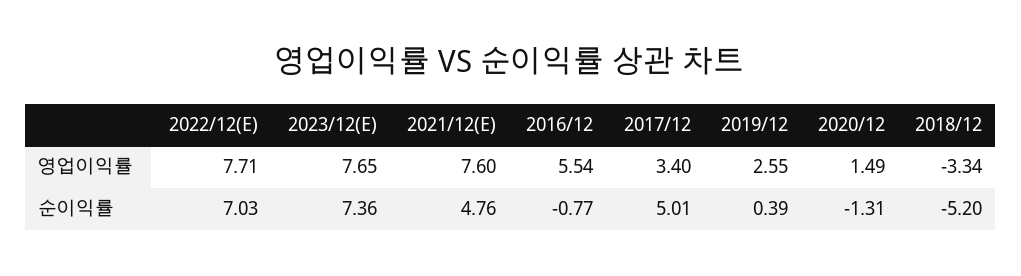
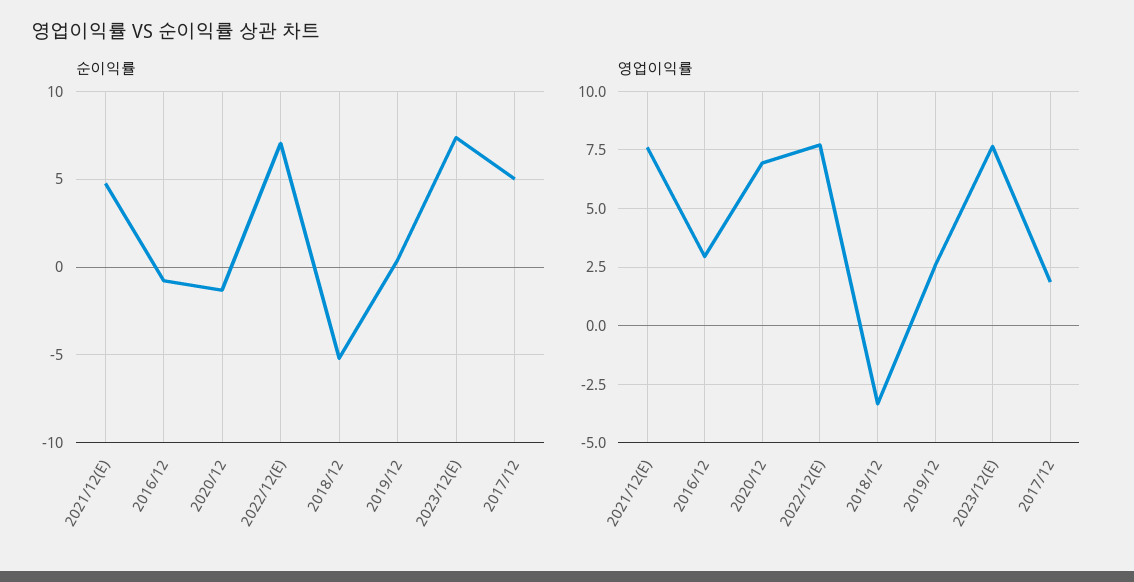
  {
    "영업이익률": {
      "2022/12(E)": 7.71,
      "2023/12(E)": 7.65,
      "2021/12(E)": 7.6,
-     "2016/12": 5.54,
+     "2016/12": 3,
-     "2017/12": 3.4,
+     "2017/12": 2,
      "2019/12": 2.55,
-     "2020/12": 1.49,
+     "2020/12": 7,
      "2018/12": -3.34
    },
    "순이익률": {
      "2022/12(E)": 7.03,
      "2023/12(E)": 7.36,
      "2021/12(E)": 4.76,
      "2016/12": -0.77,
      "2017/12": 5.01,
      "2019/12": 0.39,
      "2020/12": -1.31,
      "2018/12": -5.2
    }
  }

